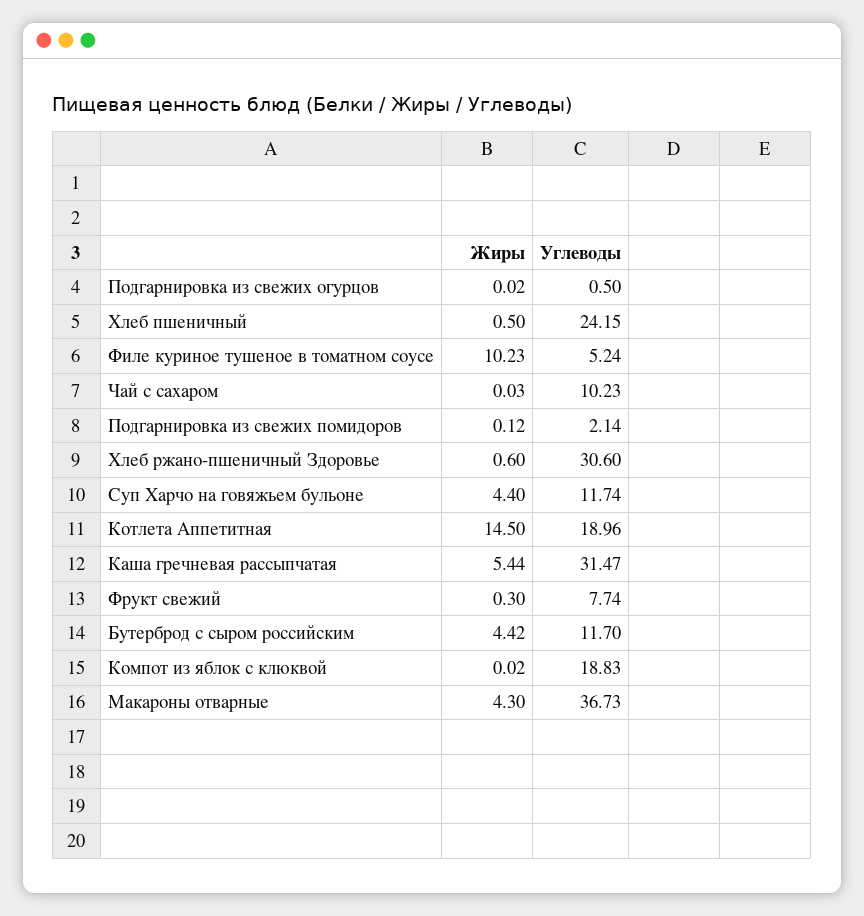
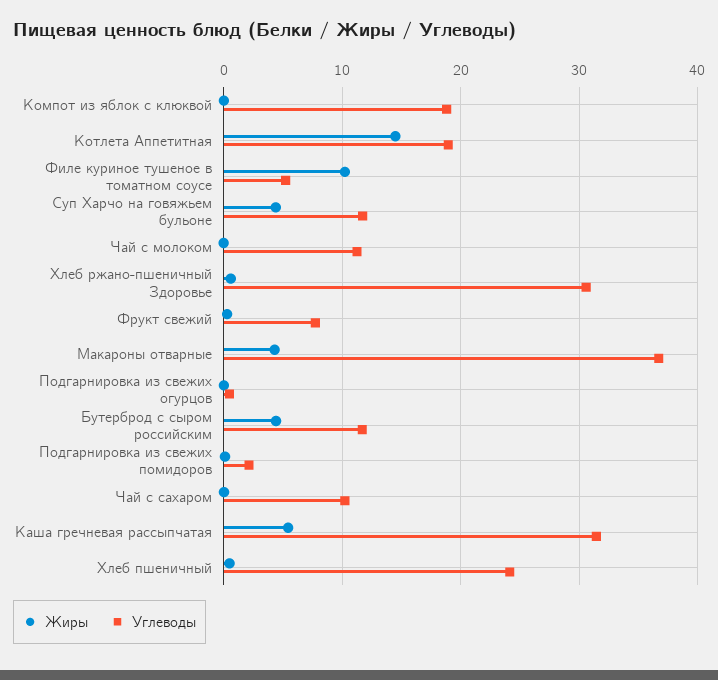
  {
    "Жиры": {
      "Подгарнировка из свежих огурцов": 0.02,
      "Хлеб пшеничный": 0.5,
      "Филе куриное тушеное в томатном соусе": 10.23,
      "Чай с сахаром": 0.03,
      "Подгарнировка из свежих помидоров": 0.12,
      "Хлеб ржано-пшеничный Здоровье": 0.6,
      "Суп Харчо на говяжьем бульоне": 4.4,
      "Котлета Аппетитная": 14.5,
      "Каша гречневая рассыпчатая": 5.44,
      "Фрукт свежий": 0.3,
      "Бутерброд с сыром российским": 4.42,
      "Компот из яблок с клюквой": 0.02,
-     "Макароны отварные": 4.3
+     "Макароны отварные": 4.3,
+     "Чай с молоком": 0
    },
    "Углеводы": {
      "Подгарнировка из свежих огурцов": 0.5,
      "Хлеб пшеничный": 24.15,
      "Филе куриное тушеное в томатном соусе": 5.24,
      "Чай с сахаром": 10.23,
      "Подгарнировка из свежих помидоров": 2.14,
      "Хлеб ржано-пшеничный Здоровье": 30.6,
      "Суп Харчо на говяжьем бульоне": 11.74,
      "Котлета Аппетитная": 18.96,
      "Каша гречневая рассыпчатая": 31.47,
      "Фрукт свежий": 7.74,
      "Бутерброд с сыром российским": 11.7,
      "Компот из яблок с клюквой": 18.83,
-     "Макароны отварные": 36.73
+     "Макароны отварные": 36.73,
+     "Чай с молоком": 11
    }
  }

